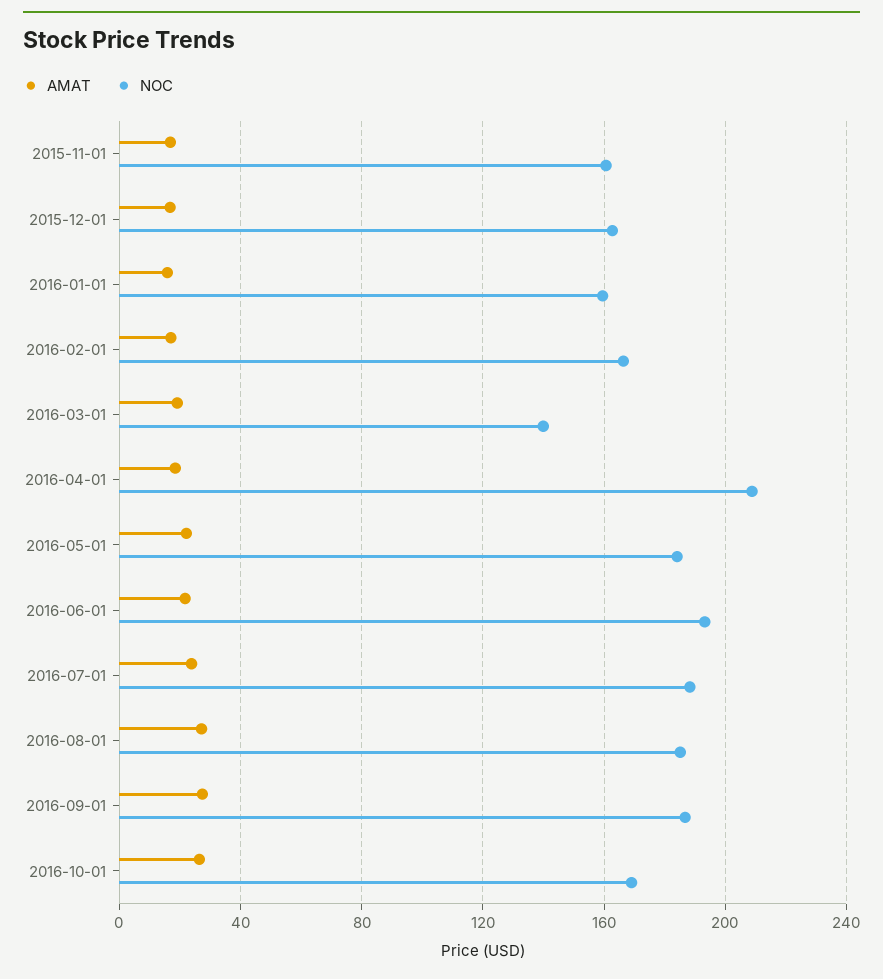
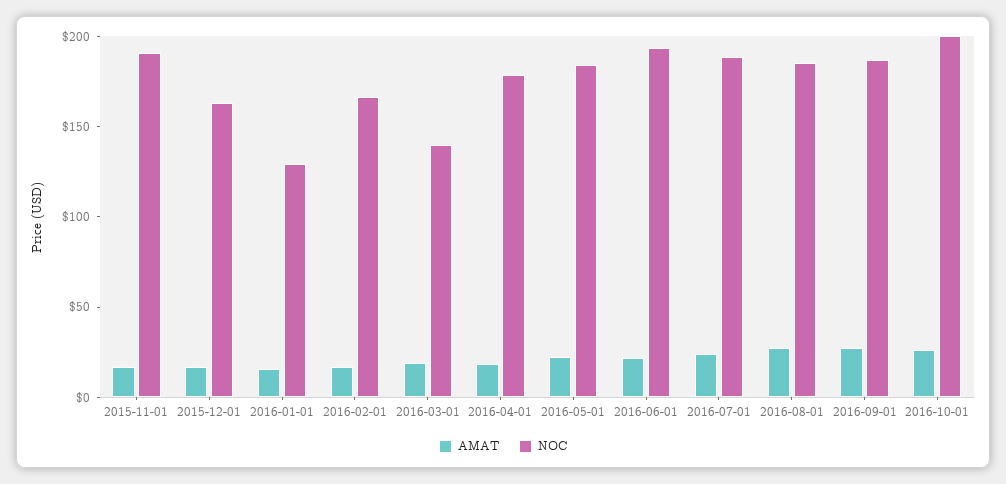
  {
    "AMAT": {
      "2015-11-01": 15,
      "2015-12-01": 15,
      "2016-01-01": 15,
      "2016-02-01": 15,
      "2016-03-01": 20,
      "2016-04-01": 20,
      "2016-05-01": 20,
      "2016-06-01": 20,
      "2016-07-01": 25,
      "2016-08-01": 25,
      "2016-09-01": 25,
      "2016-10-01": 25
    },
    "NOC": {
-     "2015-11-01": 160,
+     "2015-11-01": 190,
      "2015-12-01": 165,
-     "2016-01-01": 160,
+     "2016-01-01": 130,
      "2016-02-01": 165,
      "2016-03-01": 140,
-     "2016-04-01": 210,
+     "2016-04-01": 180,
      "2016-05-01": 185,
      "2016-06-01": 195,
      "2016-07-01": 190,
      "2016-08-01": 185,
      "2016-09-01": 185,
-     "2016-10-01": 170
+     "2016-10-01": 200
    }
  }

